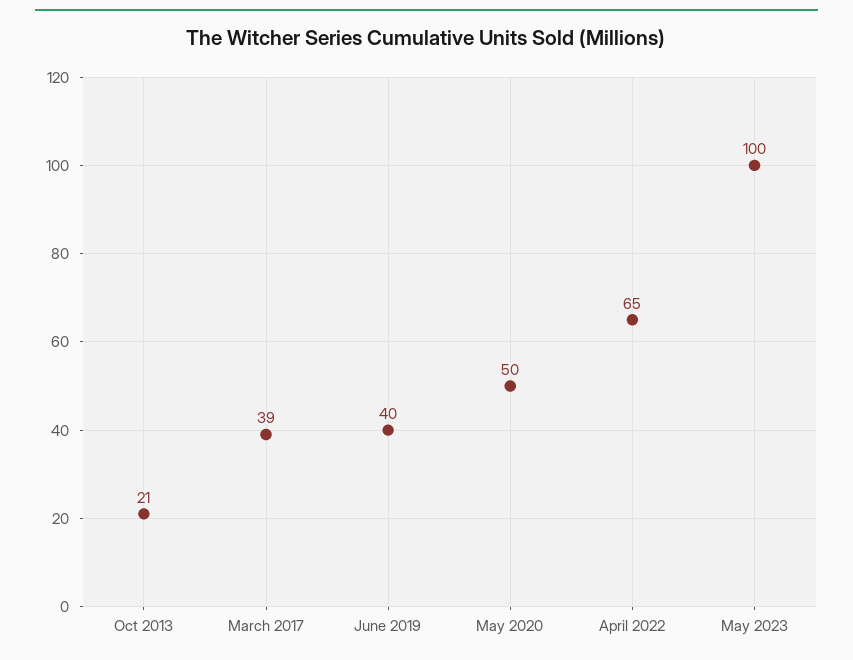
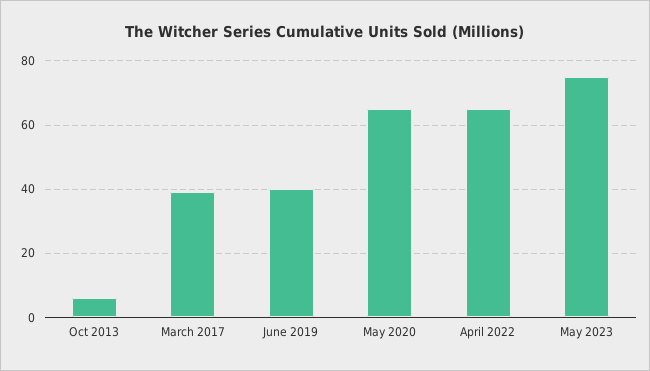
  {
-   "Oct 2013": 21,
+   "Oct 2013": 5,
    "March 2017": 39,
    "June 2019": 40,
-   "May 2020": 50,
+   "May 2020": 65,
    "April 2022": 65,
-   "May 2023": 100
+   "May 2023": 75
  }

